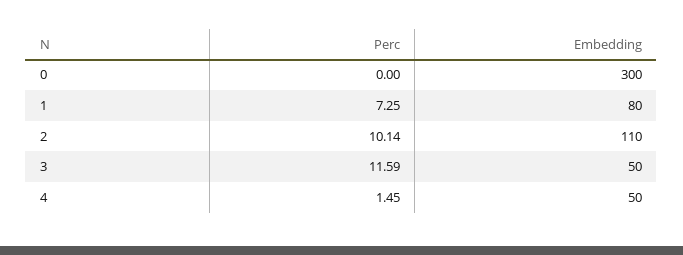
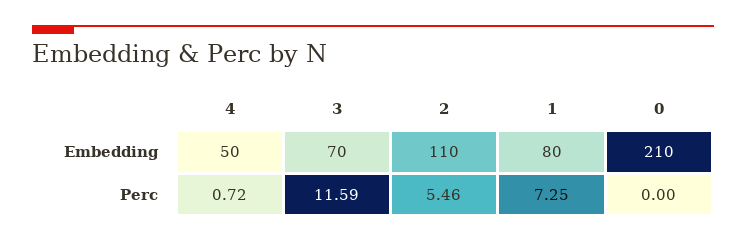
  {
    "Perc": {
      "0": 0,
      "1": 7.25,
-     "2": 10.14,
+     "2": 5.46,
      "3": 11.59,
-     "4": 1.45
+     "4": 0.72
    },
    "Embedding": {
-     "0": 300,
+     "0": 210,
      "1": 80,
      "2": 110,
-     "3": 50,
+     "3": 70,
      "4": 50
    }
  }

